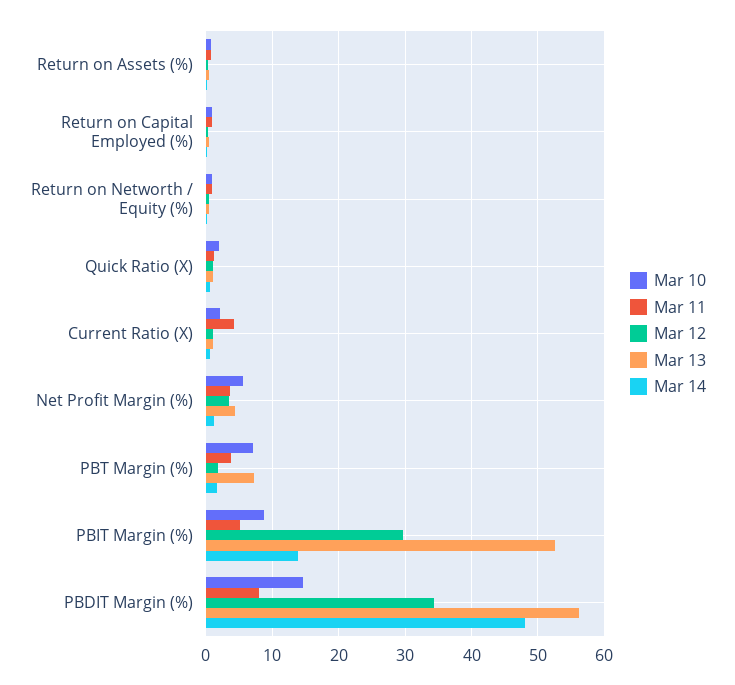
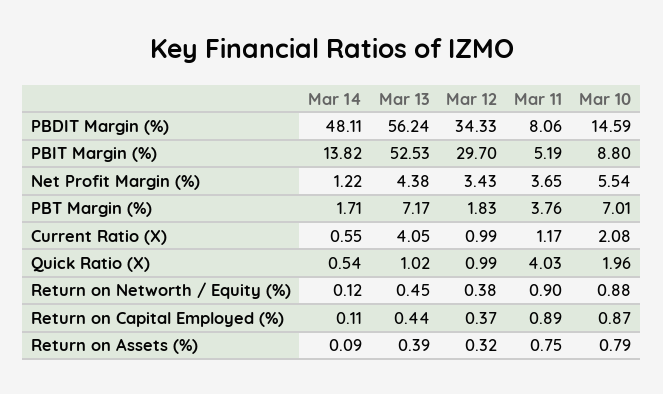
  {
    "Mar 10": {
      "Return on Assets (%)": 0.79,
      "Return on Capital Employed (%)": 0.87,
      "Return on Networth / Equity (%)": 0.88,
      "Quick Ratio (X)": 1.96,
      "Current Ratio (X)": 2.08,
      "Net Profit Margin (%)": 5.54,
      "PBT Margin (%)": 7.01,
      "PBIT Margin (%)": 8.8,
      "PBDIT Margin (%)": 14.59
    },
    "Mar 11": {
      "Return on Assets (%)": 0.75,
      "Return on Capital Employed (%)": 0.89,
      "Return on Networth / Equity (%)": 0.9,
-     "Quick Ratio (X)": 1,
+     "Quick Ratio (X)": 4.03,
-     "Current Ratio (X)": 4,
+     "Current Ratio (X)": 1.17,
      "Net Profit Margin (%)": 3.65,
      "PBT Margin (%)": 3.76,
      "PBIT Margin (%)": 5.19,
      "PBDIT Margin (%)": 8.06
    },
    "Mar 12": {
      "Return on Assets (%)": 0.32,
      "Return on Capital Employed (%)": 0.37,
      "Return on Networth / Equity (%)": 0.38,
      "Quick Ratio (X)": 0.99,
      "Current Ratio (X)": 0.99,
      "Net Profit Margin (%)": 3.43,
      "PBT Margin (%)": 1.83,
      "PBIT Margin (%)": 29.7,
      "PBDIT Margin (%)": 34.33
    },
    "Mar 13": {
      "Return on Assets (%)": 0.39,
      "Return on Capital Employed (%)": 0.44,
      "Return on Networth / Equity (%)": 0.45,
      "Quick Ratio (X)": 1.02,
-     "Current Ratio (X)": 1,
+     "Current Ratio (X)": 4.05,
      "Net Profit Margin (%)": 4.38,
      "PBT Margin (%)": 7.17,
      "PBIT Margin (%)": 52.53,
      "PBDIT Margin (%)": 56.24
    },
    "Mar 14": {
      "Return on Assets (%)": 0.09,
      "Return on Capital Employed (%)": 0.11,
      "Return on Networth / Equity (%)": 0.12,
      "Quick Ratio (X)": 0.54,
      "Current Ratio (X)": 0.55,
      "Net Profit Margin (%)": 1.22,
      "PBT Margin (%)": 1.71,
      "PBIT Margin (%)": 13.82,
      "PBDIT Margin (%)": 48.11
    }
  }

